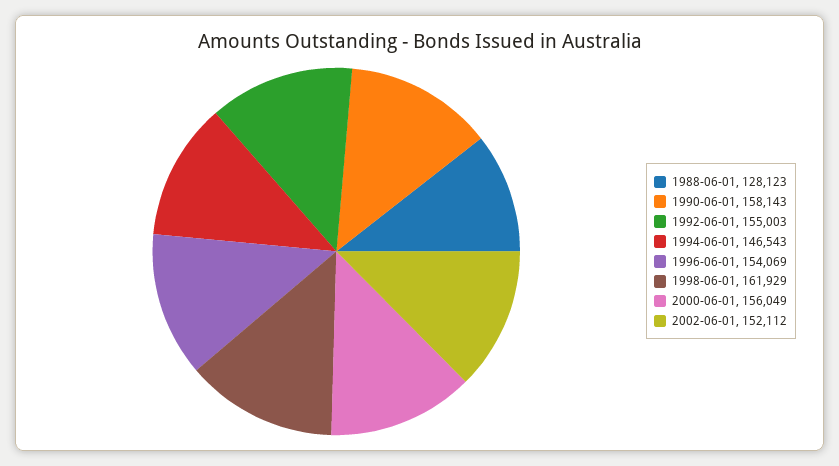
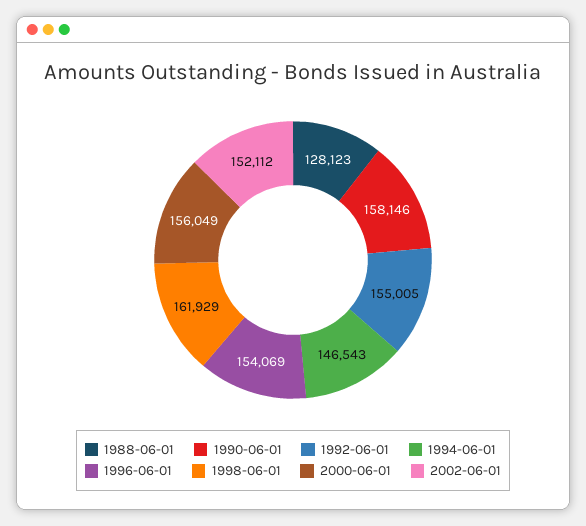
  {
    "1988-06-01": 128123,
-   "1990-06-01": 158143,
+   "1990-06-01": 158146,
-   "1992-06-01": 155003,
+   "1992-06-01": 155005,
    "1994-06-01": 146543,
    "1996-06-01": 154069,
    "1998-06-01": 161929,
    "2000-06-01": 156049,
    "2002-06-01": 152112
  }

